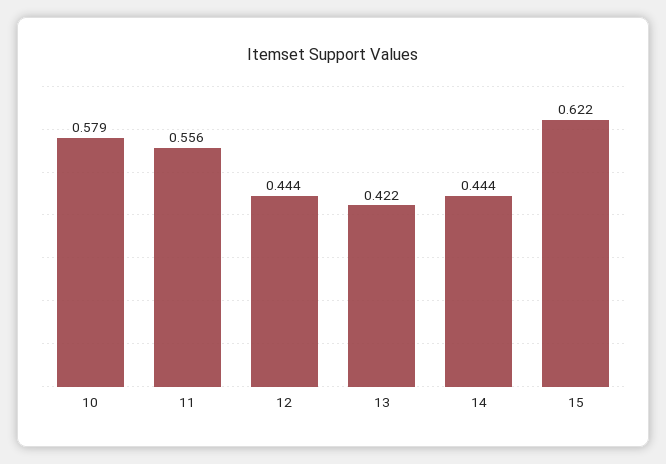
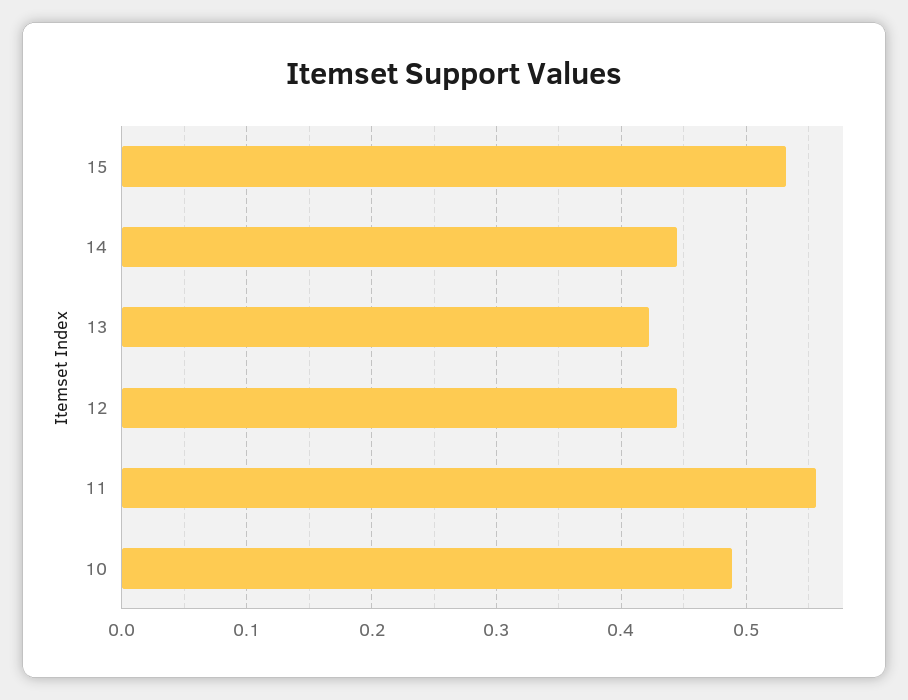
  {
-   "10": 0.579,
+   "10": 0.49,
    "11": 0.556,
    "12": 0.444,
    "13": 0.422,
    "14": 0.444,
-   "15": 0.622
+   "15": 0.53
  }

